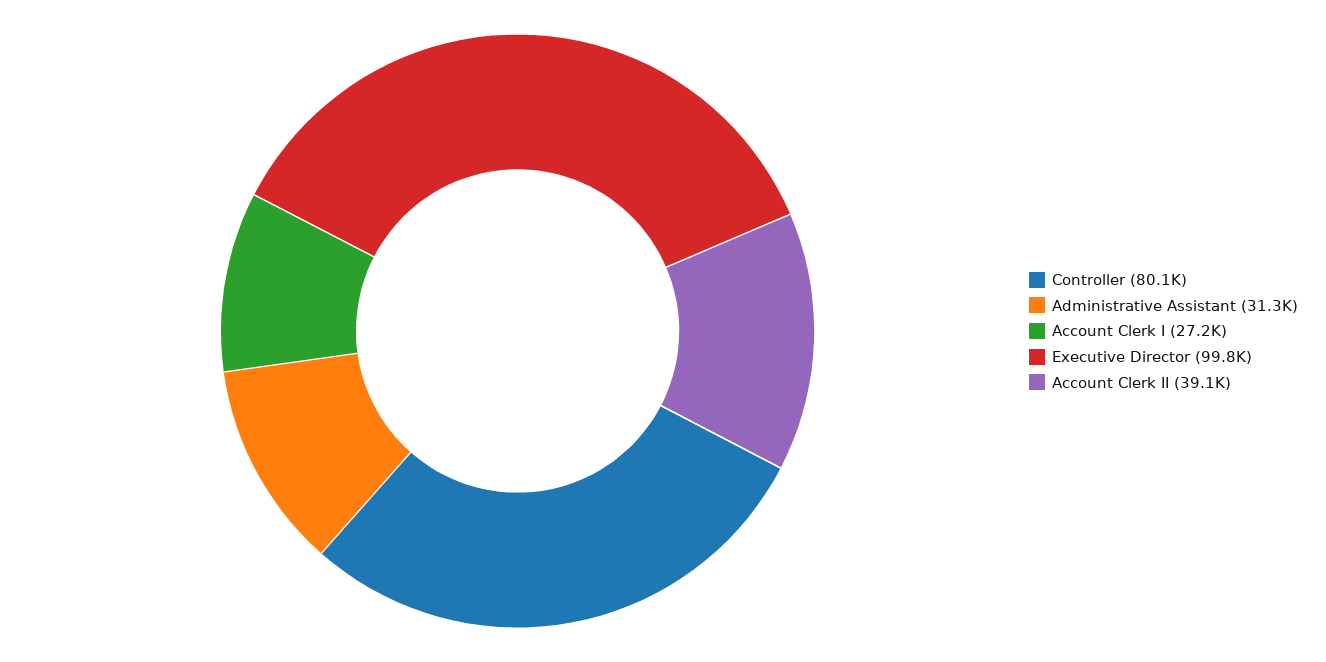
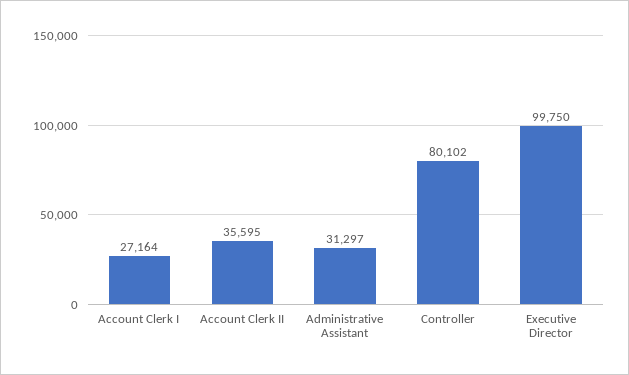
  {
    "Controller": 80102,
    "Administrative Assistant": 31297,
    "Account Clerk I": 27164,
    "Executive Director": 99750,
-   "Account Clerk II": 39100
+   "Account Clerk II": 35595
  }

